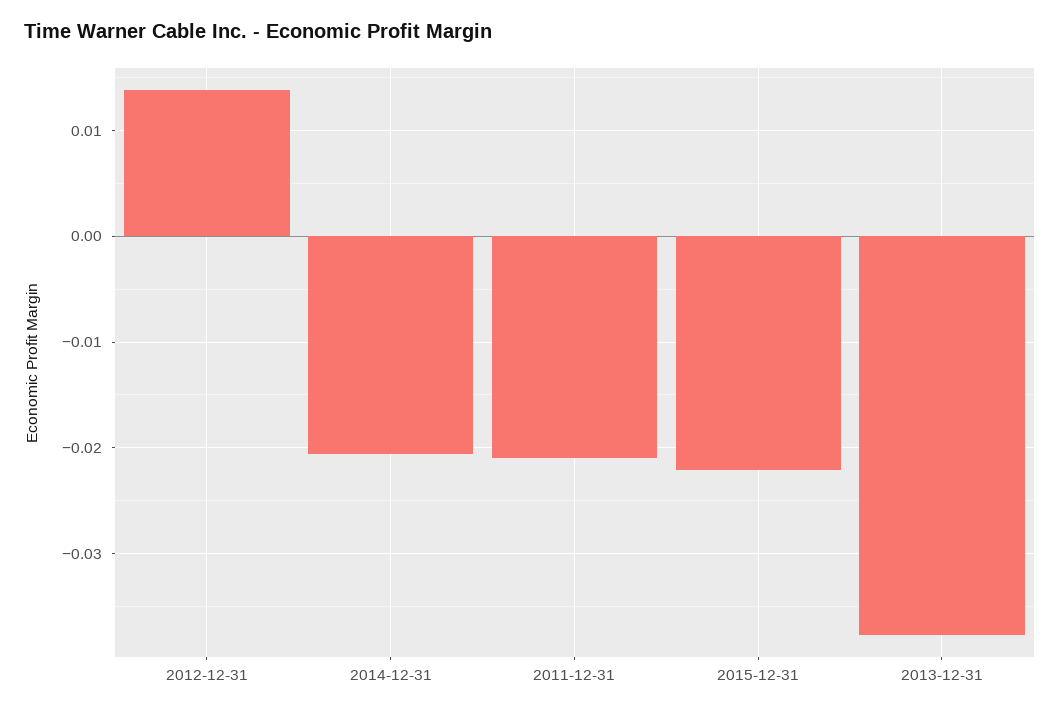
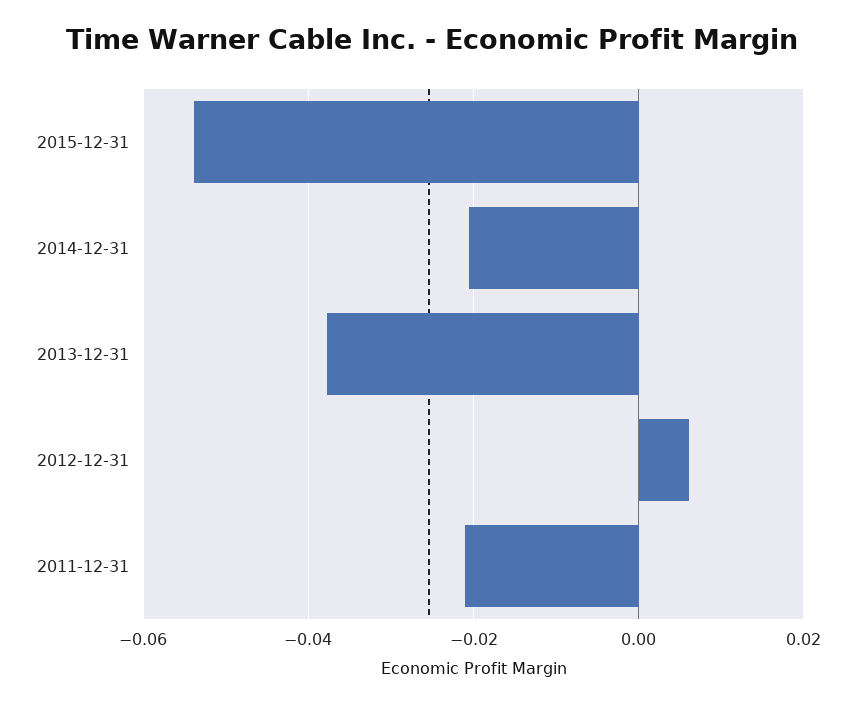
  {
-   "2012-12-31": 0.014,
+   "2012-12-31": 0.006,
    "2014-12-31": -0.021,
    "2011-12-31": -0.021,
-   "2015-12-31": -0.022,
+   "2015-12-31": -0.054,
    "2013-12-31": -0.038
  }

